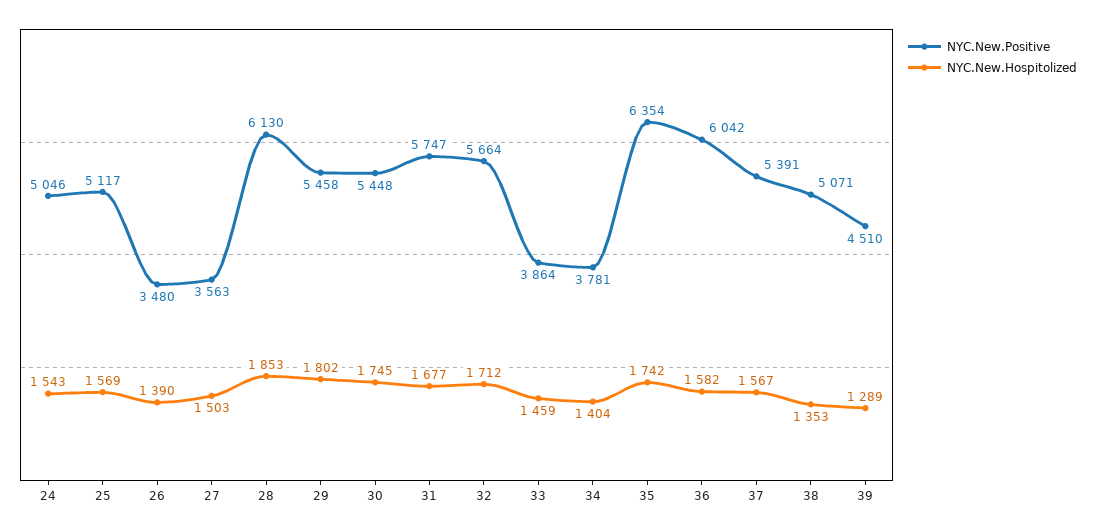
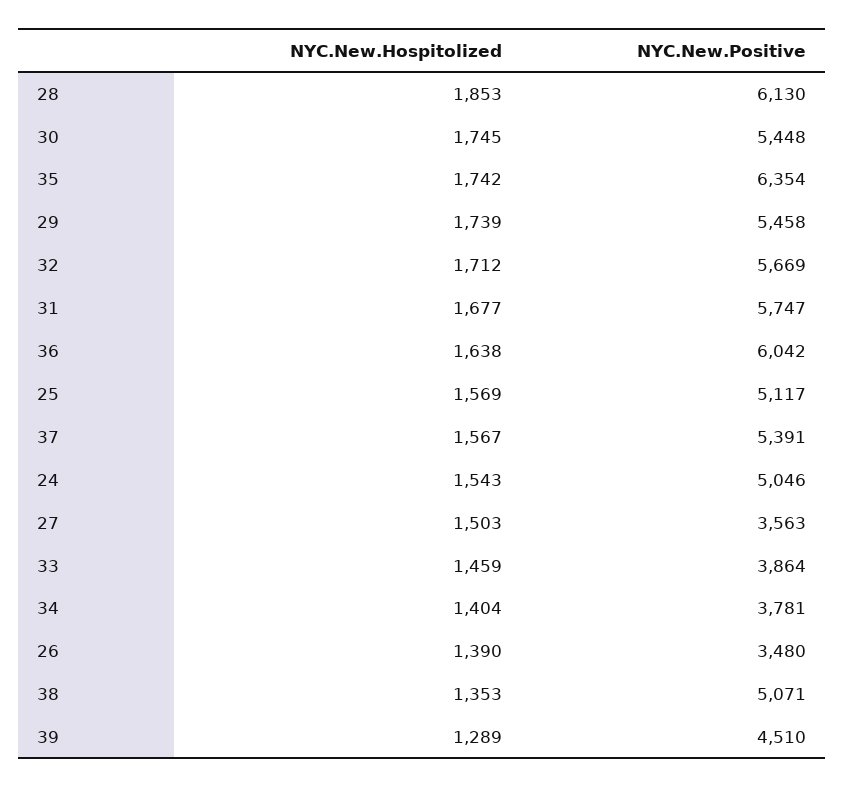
  {
    "NYC.New.Positive": {
      "24": 5046,
      "25": 5117,
      "26": 3480,
      "27": 3563,
      "28": 6130,
      "29": 5458,
      "30": 5448,
      "31": 5747,
-     "32": 5664,
+     "32": 5669,
      "33": 3864,
      "34": 3781,
      "35": 6354,
      "36": 6042,
      "37": 5391,
      "38": 5071,
      "39": 4510
    },
    "NYC.New.Hospitolized": {
      "24": 1543,
      "25": 1569,
      "26": 1390,
      "27": 1503,
      "28": 1853,
-     "29": 1802,
+     "29": 1739,
      "30": 1745,
      "31": 1677,
      "32": 1712,
      "33": 1459,
      "34": 1404,
      "35": 1742,
-     "36": 1582,
+     "36": 1638,
      "37": 1567,
      "38": 1353,
      "39": 1289
    }
  }

